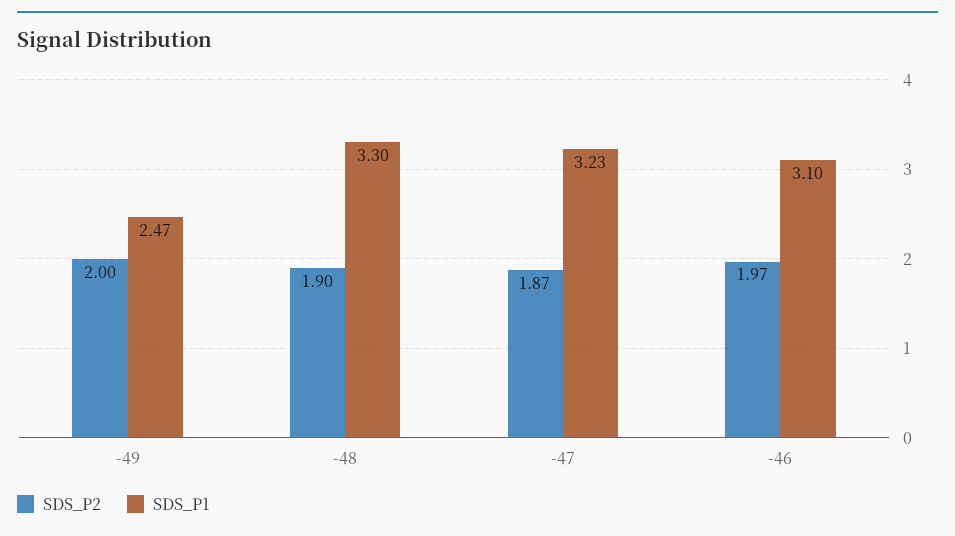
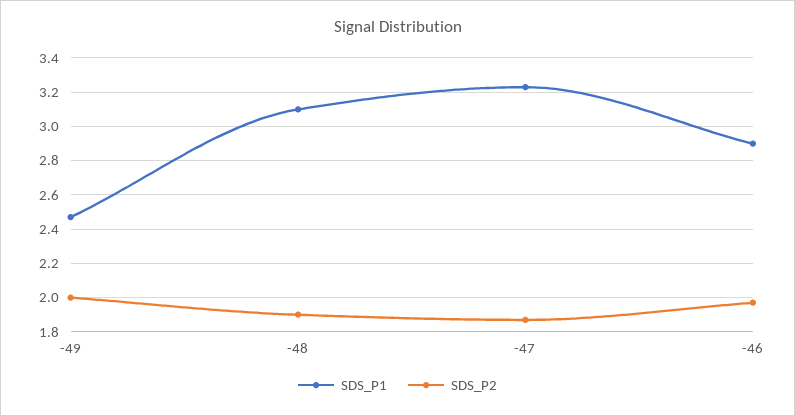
  {
    "SDS_P2": {
      "-49": 2,
      "-48": 1.9,
      "-47": 1.87,
      "-46": 1.97
    },
    "SDS_P1": {
      "-49": 2.47,
-     "-48": 3.3,
+     "-48": 3.1,
      "-47": 3.23,
-     "-46": 3.1
+     "-46": 2.9
    }
  }

